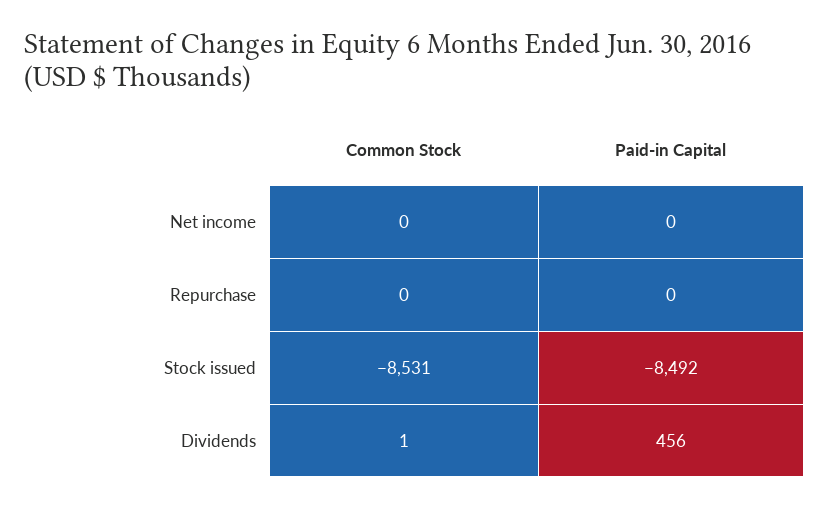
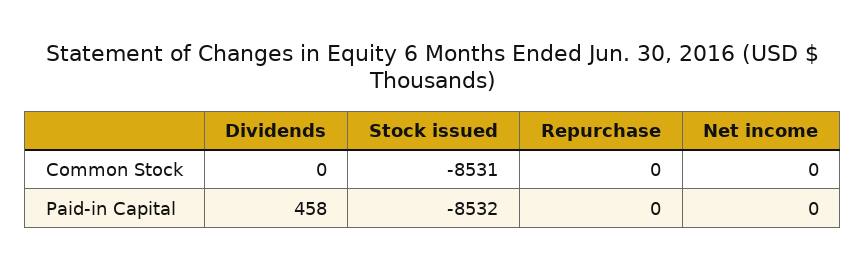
  {
    "Common Stock": {
      "Net income": 0,
      "Repurchase": 0,
      "Stock issued": -8531,
-     "Dividends": 1
+     "Dividends": 0
    },
    "Paid-in Capital": {
      "Net income": 0,
      "Repurchase": 0,
-     "Stock issued": -8492,
+     "Stock issued": -8532,
-     "Dividends": 456
+     "Dividends": 458
    }
  }

